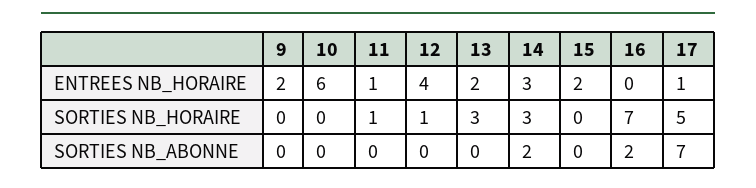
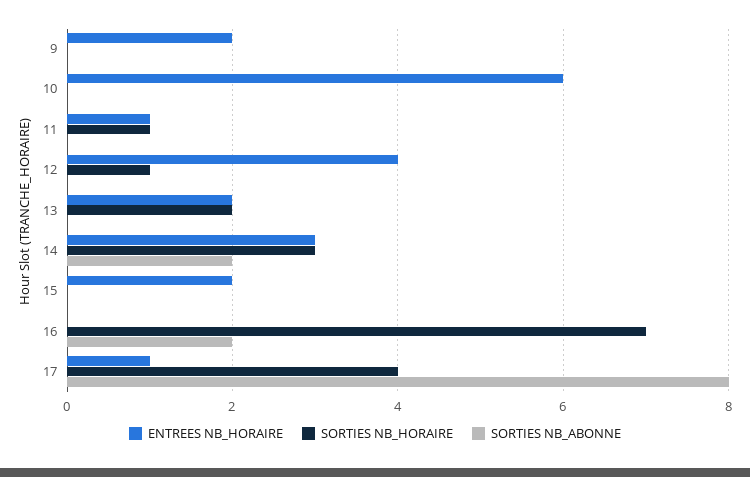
  {
    "ENTREES NB_HORAIRE": {
      "9": 2,
      "10": 6,
      "11": 1,
      "12": 4,
      "13": 2,
      "14": 3,
      "15": 2,
      "16": 0,
      "17": 1
    },
    "SORTIES NB_HORAIRE": {
      "9": 0,
      "10": 0,
      "11": 1,
      "12": 1,
-     "13": 3,
+     "13": 2,
      "14": 3,
      "15": 0,
      "16": 7,
-     "17": 5
+     "17": 4
    },
    "SORTIES NB_ABONNE": {
      "9": 0,
      "10": 0,
      "11": 0,
      "12": 0,
      "13": 0,
      "14": 2,
      "15": 0,
      "16": 2,
-     "17": 7
+     "17": 8
    }
  }

